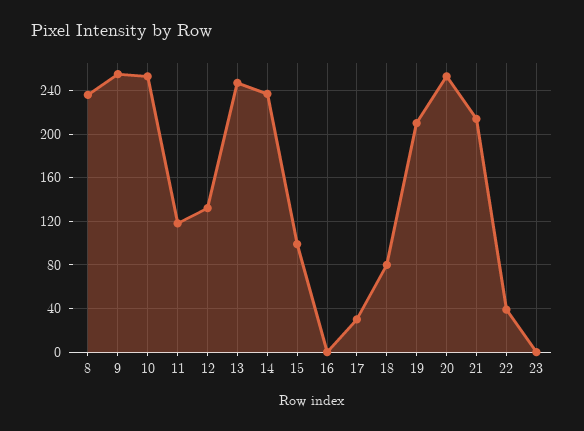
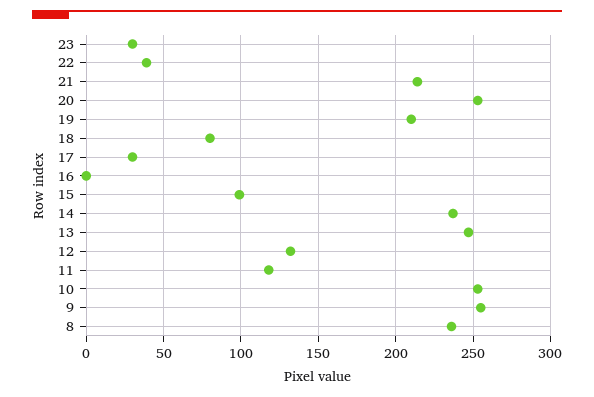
  {
    "8": 235,
    "9": 255,
    "10": 255,
    "11": 120,
    "12": 130,
    "13": 245,
    "14": 235,
    "15": 100,
    "16": 0,
    "17": 30,
    "18": 80,
    "19": 210,
    "20": 255,
    "21": 215,
    "22": 40,
-   "23": 0
+   "23": 30
  }

